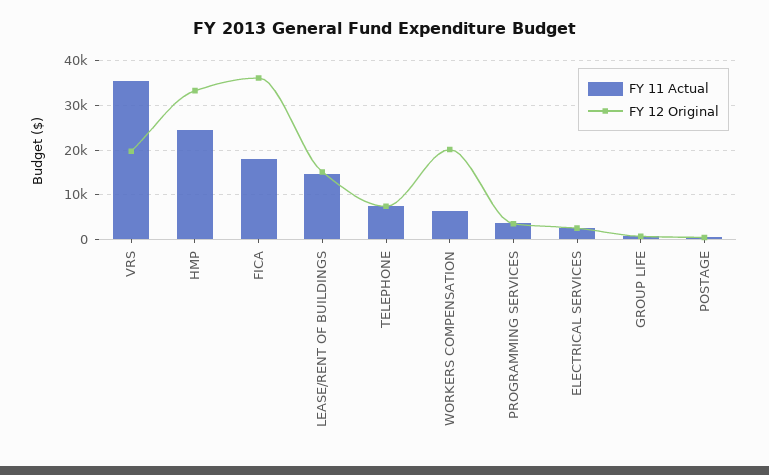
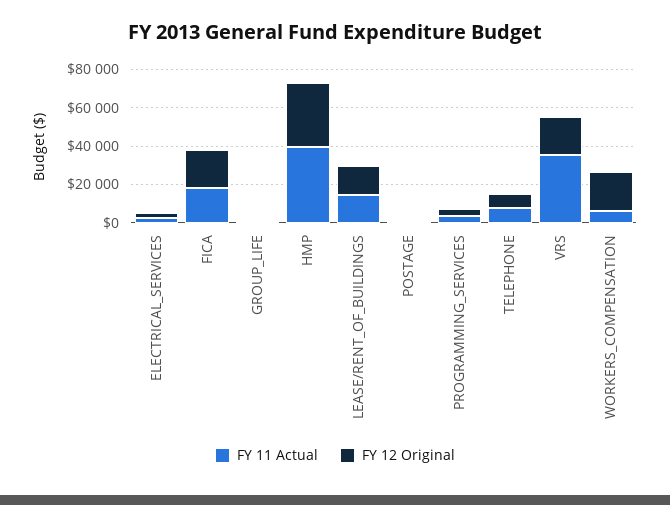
  {
    "FY 11 Actual": {
      "VRS": 36000,
-     "HMP": 24000,
+     "HMP": 40000,
      "FICA": 18000,
      "LEASE/RENT OF BUILDINGS": 14000,
      "TELEPHONE": 8000,
      "WORKERS COMPENSATION": 6000,
      "PROGRAMMING SERVICES": 4000,
      "ELECTRICAL SERVICES": 2000,
      "GROUP LIFE": 0,
      "POSTAGE": 0
    },
    "FY 12 Original": {
      "VRS": 20000,
      "HMP": 34000,
-     "FICA": 36000,
+     "FICA": 20000,
      "LEASE/RENT OF BUILDINGS": 16000,
      "TELEPHONE": 8000,
      "WORKERS COMPENSATION": 20000,
      "PROGRAMMING SERVICES": 4000,
      "ELECTRICAL SERVICES": 2000,
      "GROUP LIFE": 0,
      "POSTAGE": 0
    }
  }

